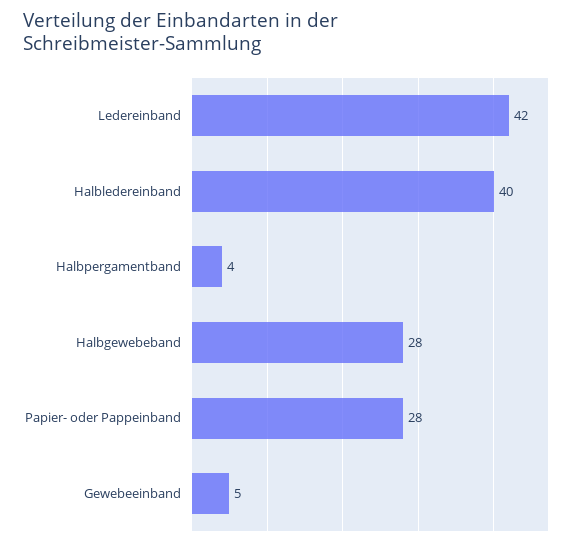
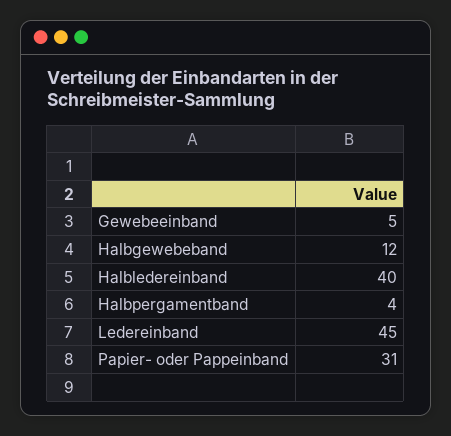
  {
-   "Ledereinband": 42,
+   "Ledereinband": 45,
    "Halbledereinband": 40,
    "Halbpergamentband": 4,
-   "Halbgewebeband": 28,
+   "Halbgewebeband": 12,
-   "Papier- oder Pappeinband": 28,
+   "Papier- oder Pappeinband": 31,
    "Gewebeeinband": 5
  }

